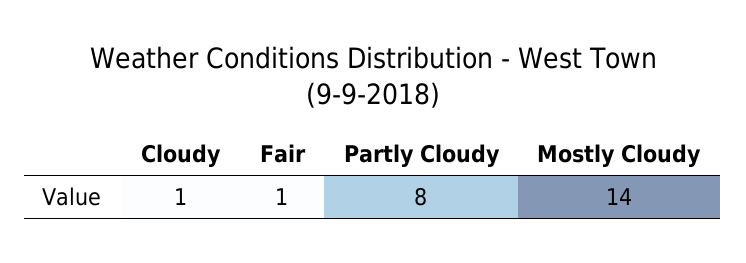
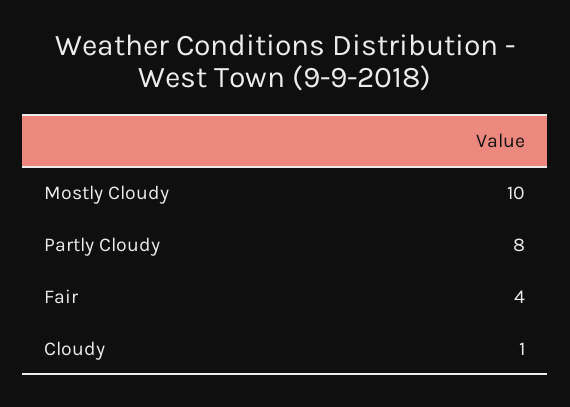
  {
    "Cloudy": 1,
-   "Fair": 1,
+   "Fair": 4,
    "Partly Cloudy": 8,
-   "Mostly Cloudy": 14
+   "Mostly Cloudy": 10
  }

